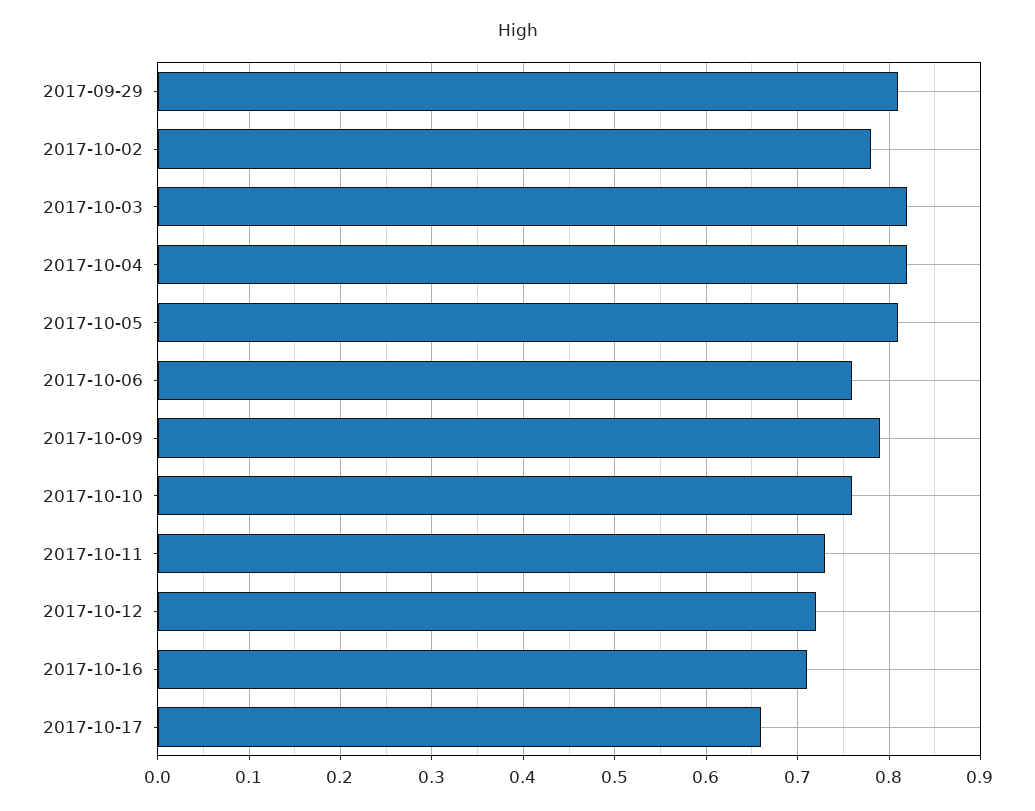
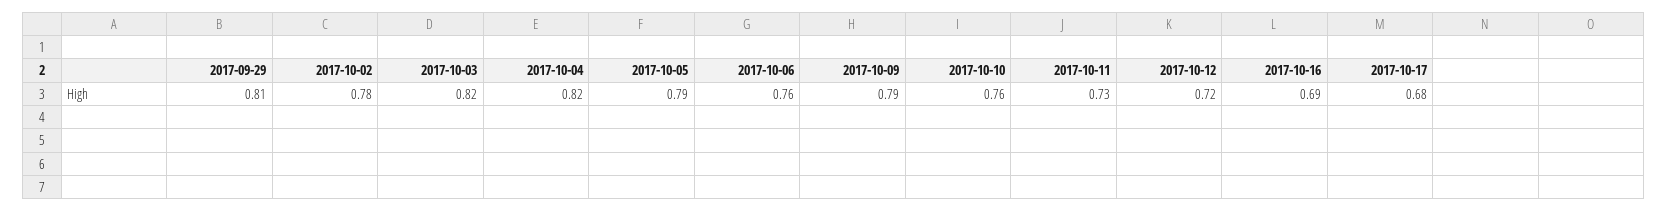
  {
    "2017-09-29": 0.81,
    "2017-10-02": 0.78,
    "2017-10-03": 0.82,
    "2017-10-04": 0.82,
-   "2017-10-05": 0.81,
+   "2017-10-05": 0.79,
    "2017-10-06": 0.76,
    "2017-10-09": 0.79,
    "2017-10-10": 0.76,
    "2017-10-11": 0.73,
    "2017-10-12": 0.72,
-   "2017-10-16": 0.71,
+   "2017-10-16": 0.69,
-   "2017-10-17": 0.66
+   "2017-10-17": 0.68
  }

